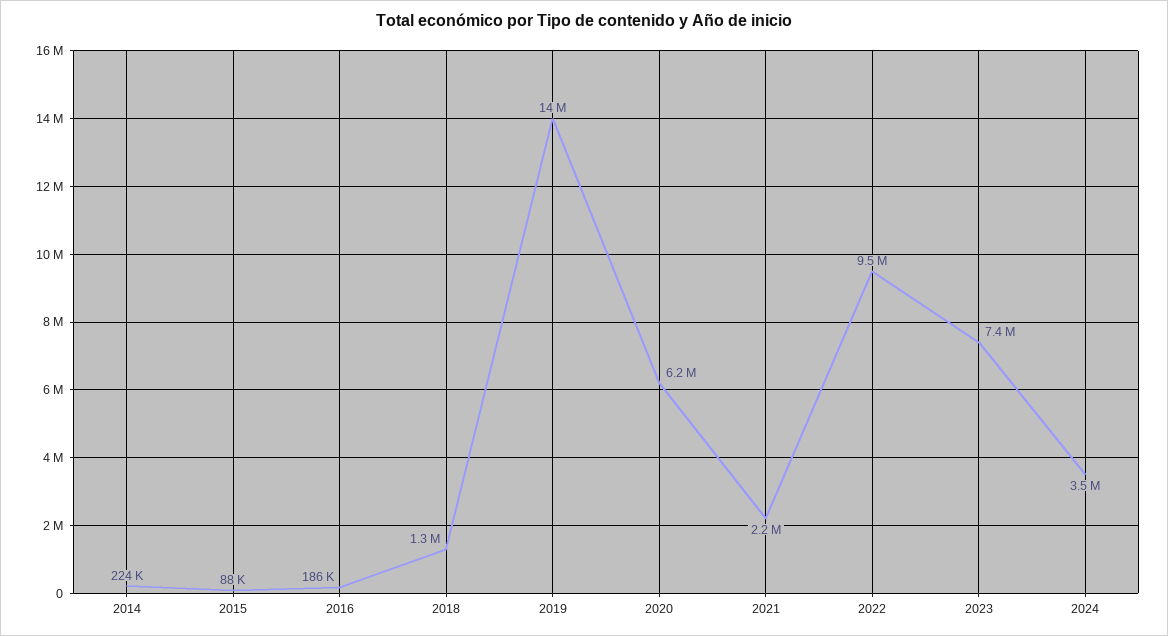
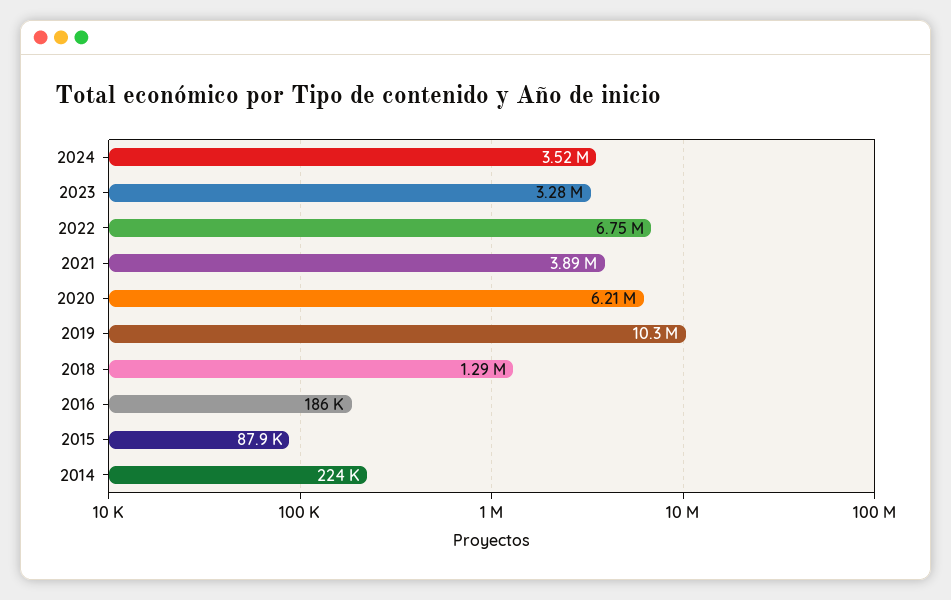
  {
    "2014": 224000,
    "2015": 87900,
    "2016": 186000,
    "2018": 1290000,
-   "2019": 14000000,
+   "2019": 10300000,
    "2020": 6210000,
-   "2021": 2200000,
+   "2021": 3890000,
-   "2022": 9500000,
+   "2022": 6750000,
-   "2023": 7400000,
+   "2023": 3280000,
    "2024": 3520000
  }

